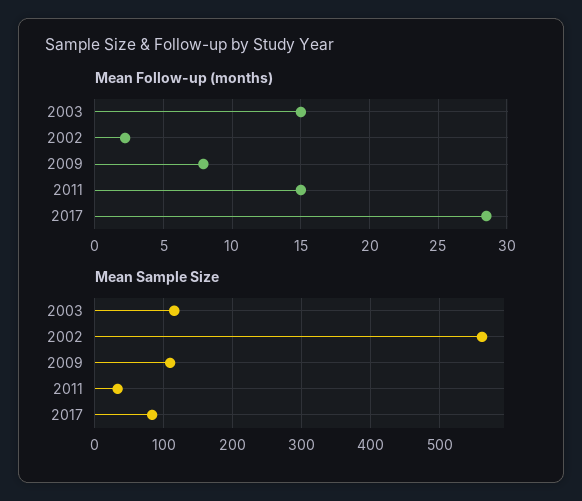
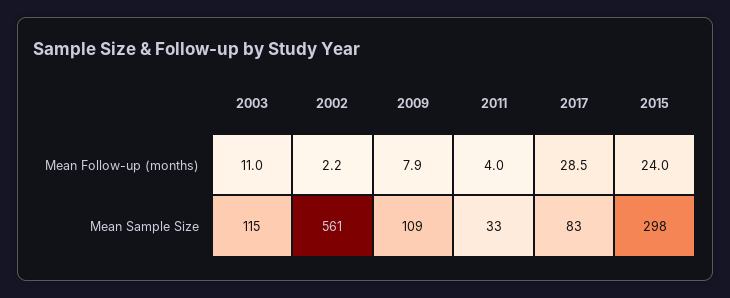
  {
    "Mean Follow-up (months)": {
-     "2003": 15,
+     "2003": 11,
      "2002": 2.2,
      "2009": 7.9,
-     "2011": 15,
+     "2011": 4,
-     "2017": 28.5
+     "2017": 28.5,
+     "2015": 24
    },
    "Mean Sample Size": {
      "2003": 115,
      "2002": 561,
      "2009": 109,
      "2011": 33,
-     "2017": 83
+     "2017": 83,
+     "2015": 298
    }
  }

